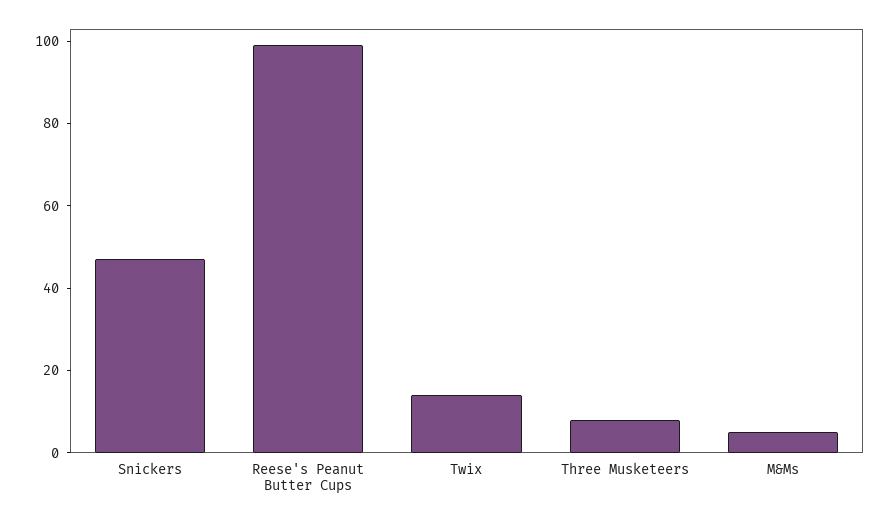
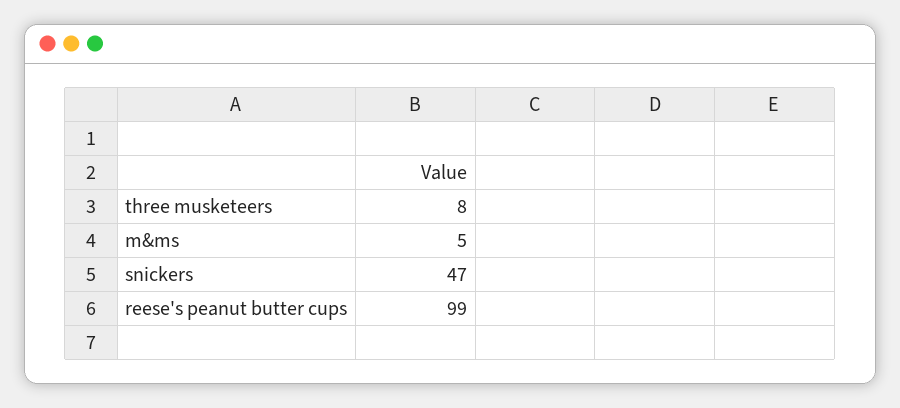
  {
    "Snickers": 47,
    "Reese's Peanut Butter Cups": 99,
-   "Twix": 15,
    "Three Musketeers": 8,
    "M&Ms": 5
  }

